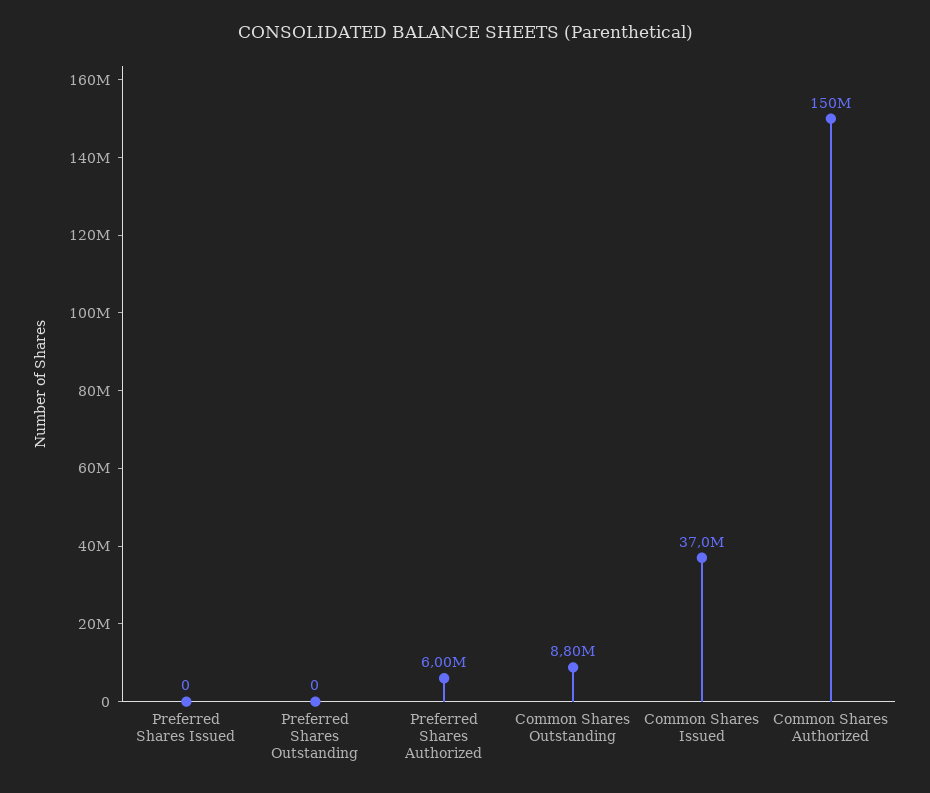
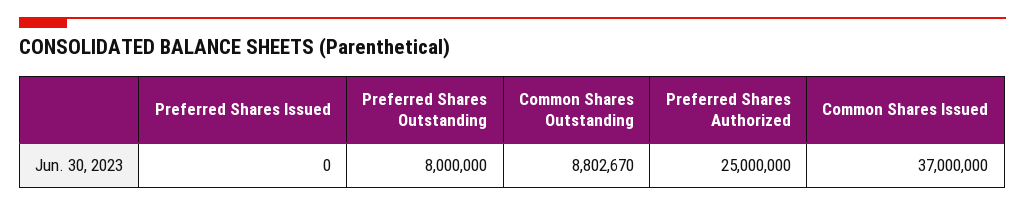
  {
    "Preferred Shares Issued": 0,
-   "Preferred Shares Outstanding": 0,
+   "Preferred Shares Outstanding": 8000000,
-   "Preferred Shares Authorized": 6000000,
+   "Preferred Shares Authorized": 25000000,
    "Common Shares Outstanding": 8802670,
-   "Common Shares Issued": 37000000,
+   "Common Shares Issued": 37000000
-   "Common Shares Authorized": 150000000
  }

